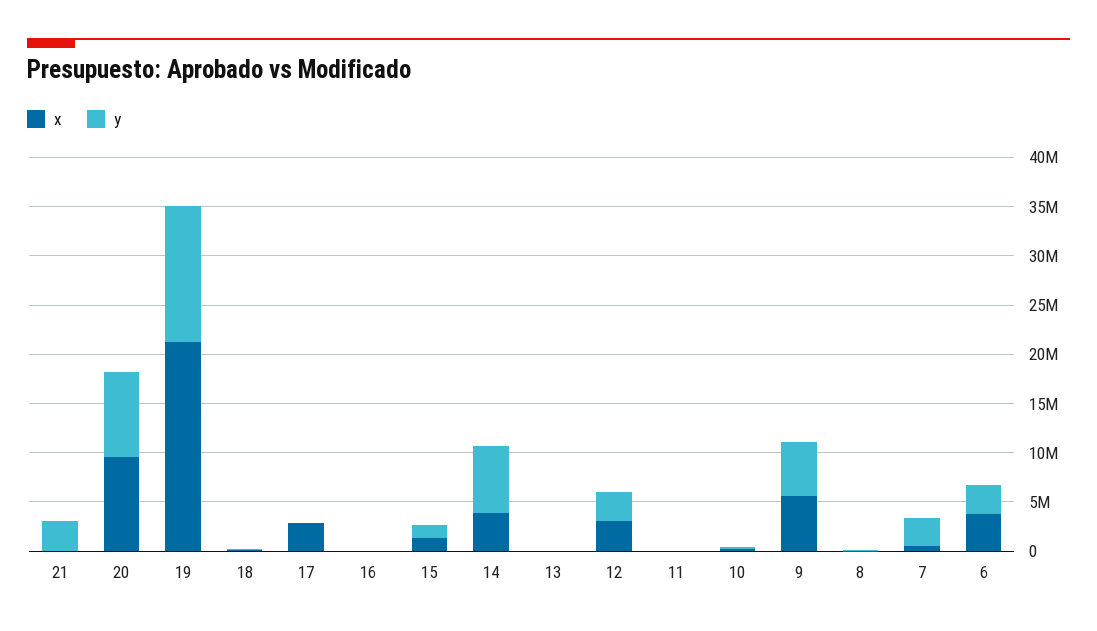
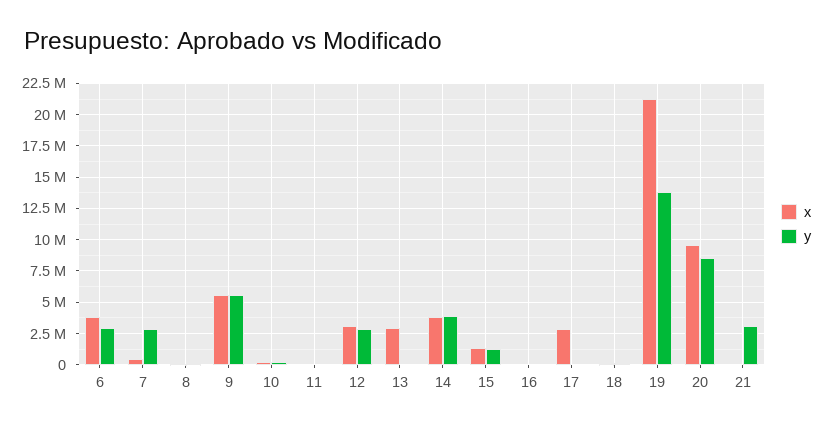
  {
    "x": {
      "21": 0,
      "20": 9500000,
      "19": 21500000,
      "18": 0,
      "17": 3000000,
      "16": 0,
      "15": 1500000,
      "14": 4000000,
-     "13": 0,
+     "13": 3000000,
      "12": 3000000,
      "11": 0,
      "10": 0,
      "9": 5500000,
      "8": 0,
      "7": 500000,
      "6": 4000000
    },
    "y": {
      "21": 3000000,
      "20": 8500000,
      "19": 14000000,
      "18": 0,
      "17": 0,
      "16": 0,
      "15": 1500000,
-     "14": 7000000,
+     "14": 4000000,
      "13": 0,
      "12": 3000000,
      "11": 0,
      "10": 0,
      "9": 5500000,
      "8": 0,
      "7": 3000000,
      "6": 3000000
    }
  }

